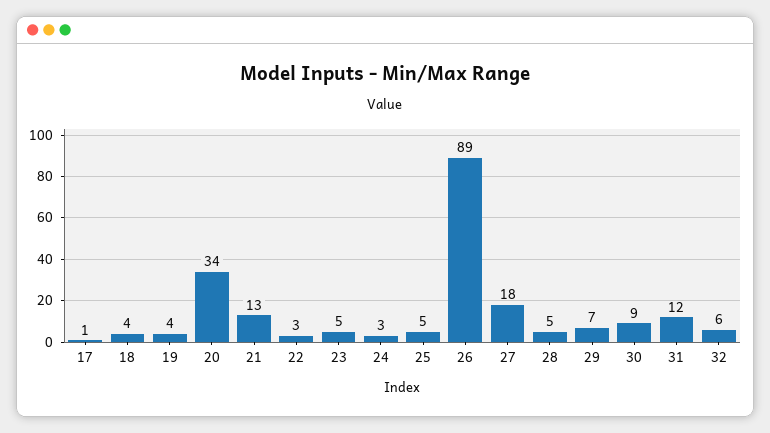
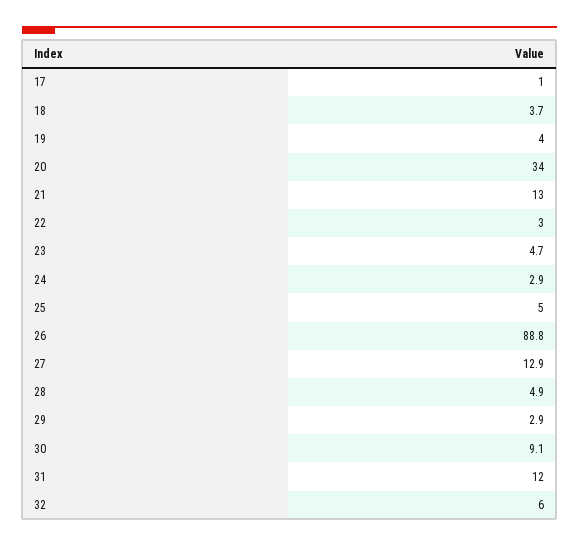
  {
    "17": 1,
    "18": 3.7,
    "19": 4,
    "20": 34,
    "21": 13,
    "22": 3,
    "23": 4.7,
    "24": 2.9,
    "25": 5,
    "26": 88.8,
-   "27": 18,
+   "27": 12.9,
    "28": 4.9,
-   "29": 7,
+   "29": 2.9,
    "30": 9.1,
    "31": 12,
    "32": 6
  }

